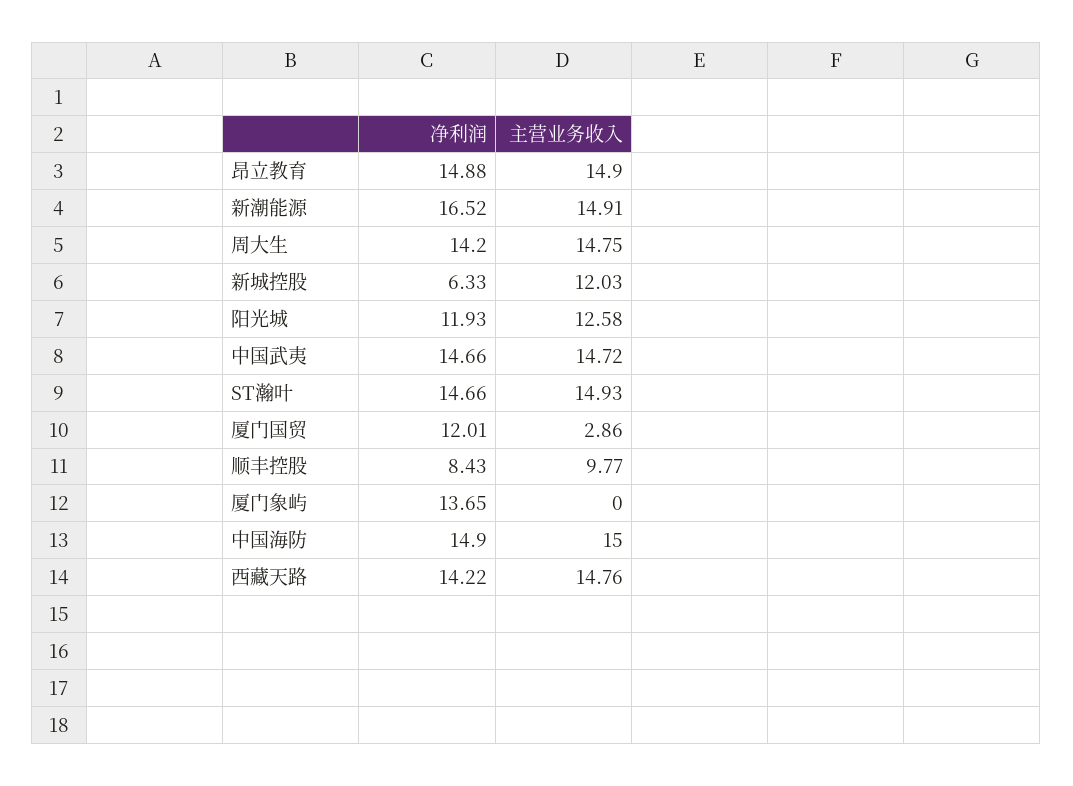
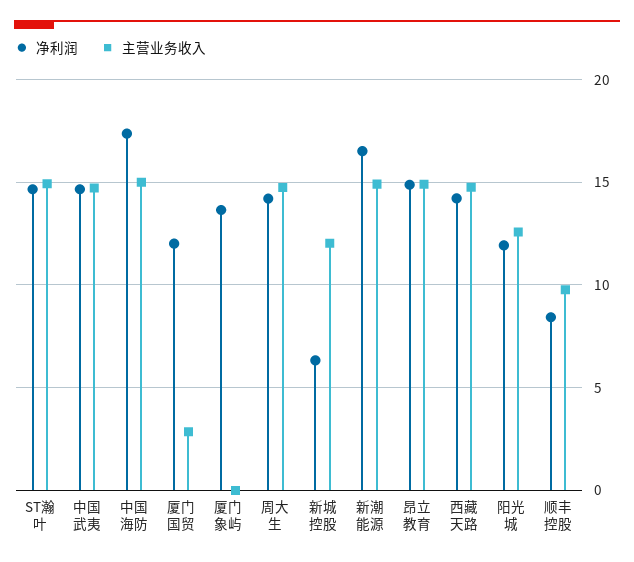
  {
    "净利润": {
      "昂立教育": 14.88,
      "新潮能源": 16.52,
      "周大生": 14.2,
      "新城控股": 6.33,
      "阳光城": 11.93,
      "中国武夷": 14.66,
      "ST瀚叶": 14.66,
      "厦门国贸": 12.01,
      "顺丰控股": 8.43,
      "厦门象屿": 13.65,
-     "中国海防": 14.9,
+     "中国海防": 17.5,
      "西藏天路": 14.22
    },
    "主营业务收入": {
      "昂立教育": 14.9,
      "新潮能源": 14.91,
      "周大生": 14.75,
      "新城控股": 12.03,
      "阳光城": 12.58,
      "中国武夷": 14.72,
      "ST瀚叶": 14.93,
      "厦门国贸": 2.86,
      "顺丰控股": 9.77,
      "厦门象屿": 0,
      "中国海防": 15,
      "西藏天路": 14.76
    }
  }

